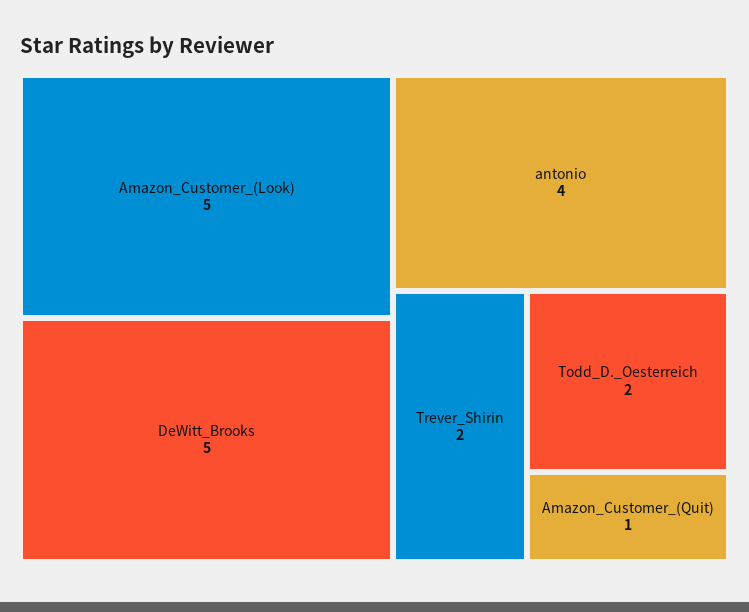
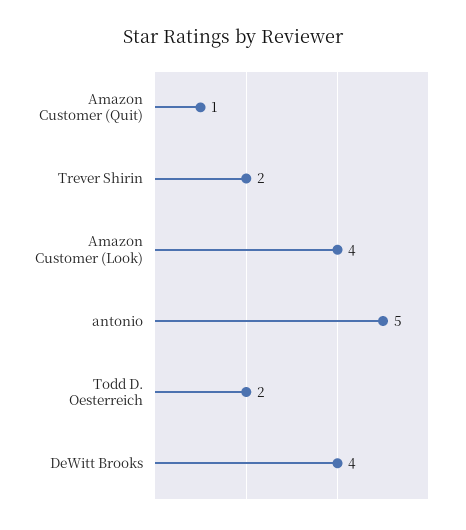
  {
-   "Amazon_Customer_(Look)": 5,
+   "Amazon_Customer_(Look)": 4,
-   "DeWitt_Brooks": 5,
+   "DeWitt_Brooks": 4,
-   "antonio": 4,
+   "antonio": 5,
    "Trever_Shirin": 2,
    "Todd_D._Oesterreich": 2,
    "Amazon_Customer_(Quit)": 1
  }

